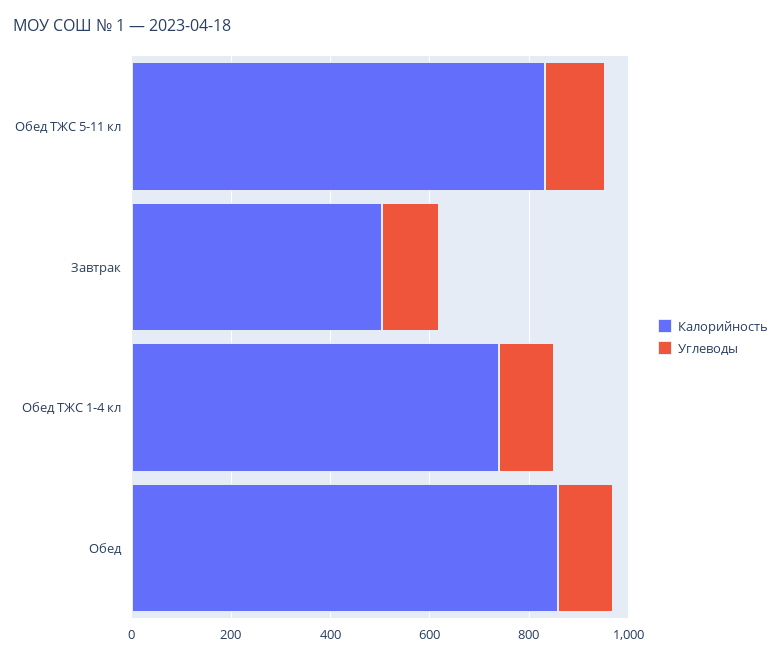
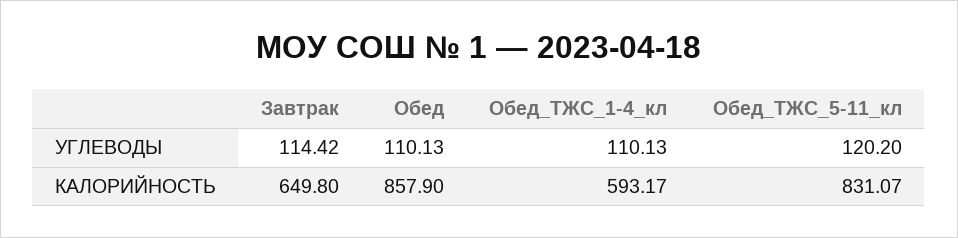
  {
    "Калорийность": {
      "Обед ТЖС 5-11 кл": 831.07,
-     "Завтрак": 500,
+     "Завтрак": 649.8,
-     "Обед ТЖС 1-4 кл": 750,
+     "Обед ТЖС 1-4 кл": 593.17,
      "Обед": 857.9
    },
    "Углеводы": {
      "Обед ТЖС 5-11 кл": 120.2,
      "Завтрак": 114.42,
      "Обед ТЖС 1-4 кл": 110.13,
      "Обед": 110.13
    }
  }

